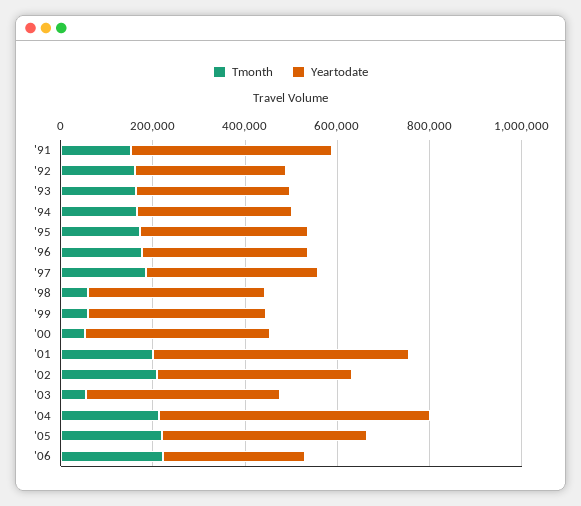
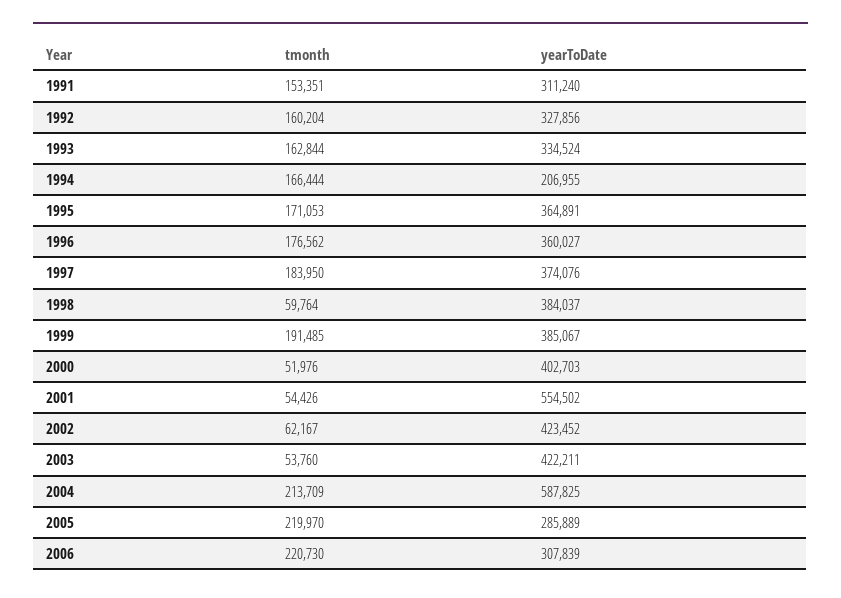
  {
    "Tmonth": {
      "'91": 153351,
      "'92": 160204,
      "'93": 162844,
      "'94": 166444,
      "'95": 171053,
      "'96": 176562,
      "'97": 183950,
      "'98": 59764,
-     "'99": 50000,
+     "'99": 191485,
      "'00": 51976,
-     "'01": 200000,
+     "'01": 54426,
-     "'02": 200000,
+     "'02": 62167,
      "'03": 53760,
      "'04": 213709,
      "'05": 219970,
      "'06": 220730
    },
    "Yeartodate": {
-     "'91": 450000,
+     "'91": 311240,
      "'92": 327856,
      "'93": 334524,
-     "'94": 350000,
+     "'94": 206955,
      "'95": 364891,
      "'96": 360027,
      "'97": 374076,
      "'98": 384037,
      "'99": 385067,
      "'00": 402703,
      "'01": 554502,
      "'02": 423452,
      "'03": 422211,
      "'04": 587825,
-     "'05": 450000,
+     "'05": 285889,
      "'06": 307839
    }
  }

